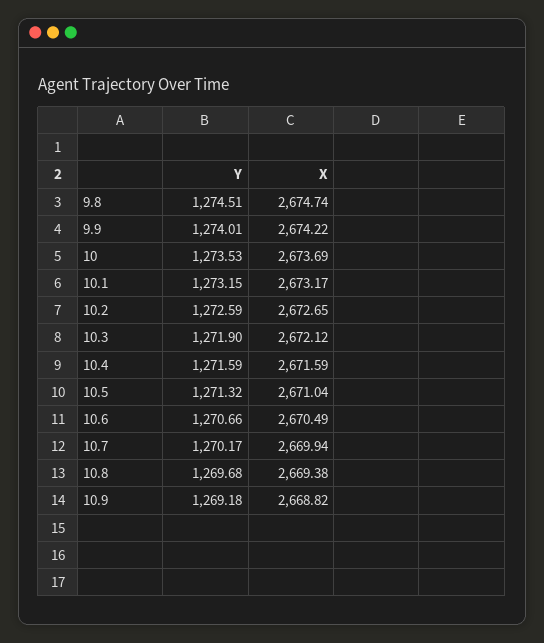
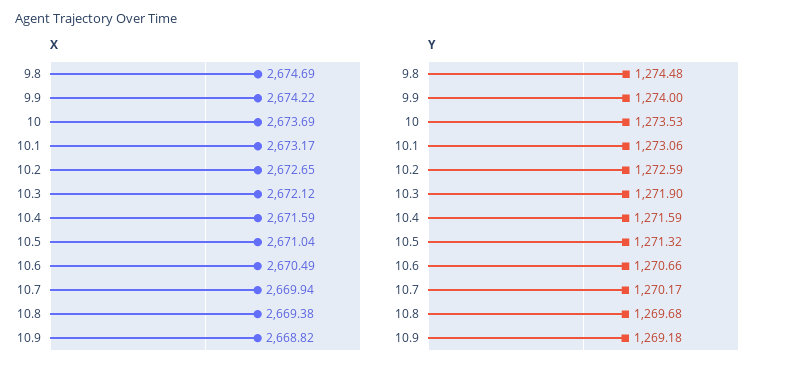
  {
    "Y": {
-     "9.8": 1274.51,
+     "9.8": 1274.48,
-     "9.9": 1274.01,
+     "9.9": 1274,
      "10": 1273.53,
-     "10.1": 1273.15,
+     "10.1": 1273.06,
      "10.2": 1272.59,
      "10.3": 1271.9,
      "10.4": 1271.59,
      "10.5": 1271.32,
      "10.6": 1270.66,
      "10.7": 1270.17,
      "10.8": 1269.68,
      "10.9": 1269.18
    },
    "X": {
-     "9.8": 2674.74,
+     "9.8": 2674.69,
      "9.9": 2674.22,
      "10": 2673.69,
      "10.1": 2673.17,
      "10.2": 2672.65,
      "10.3": 2672.12,
      "10.4": 2671.59,
      "10.5": 2671.04,
      "10.6": 2670.49,
      "10.7": 2669.94,
      "10.8": 2669.38,
      "10.9": 2668.82
    }
  }

